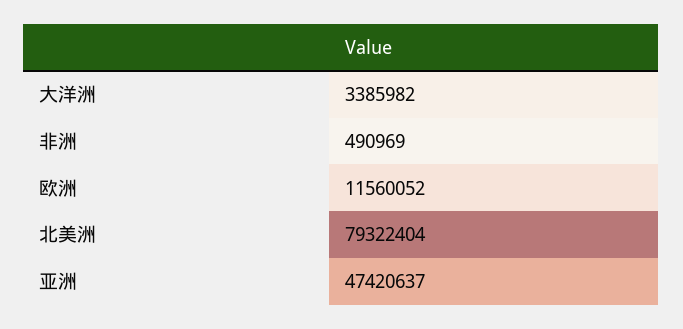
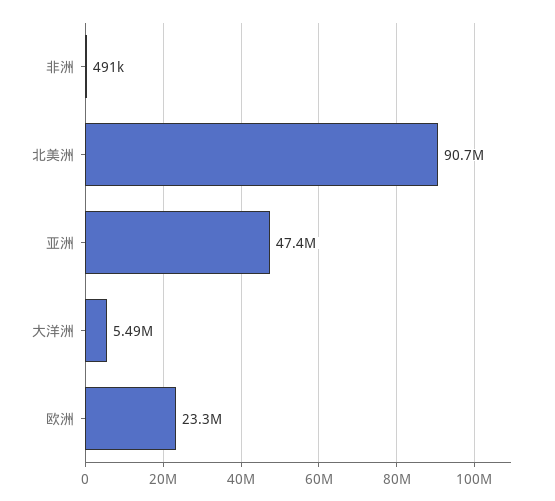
  {
-   "大洋洲": 3385982,
+   "大洋洲": 5490000,
    "非洲": 490969,
-   "欧洲": 11560052,
+   "欧洲": 23300000,
-   "北美洲": 79322404,
+   "北美洲": 90700000,
    "亚洲": 47420637
  }

